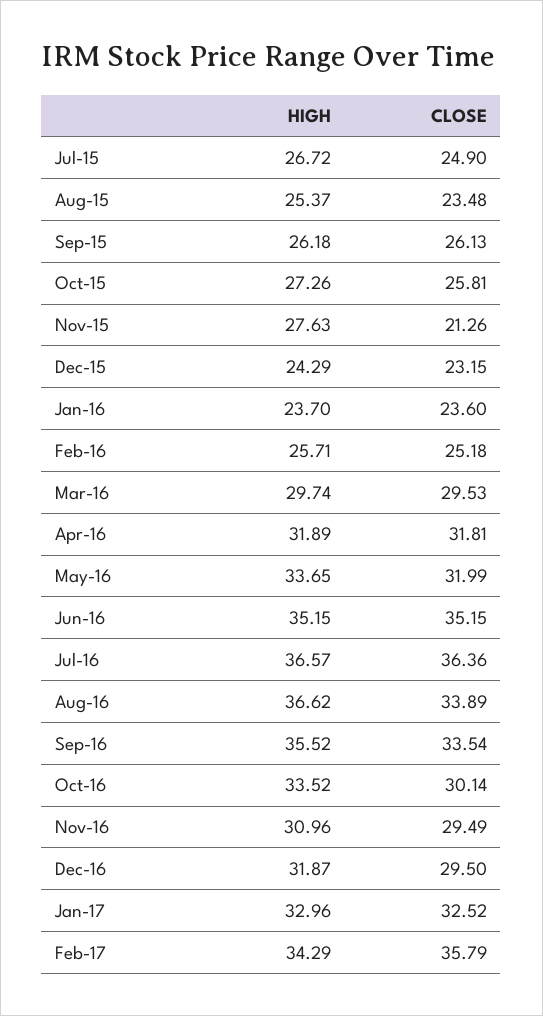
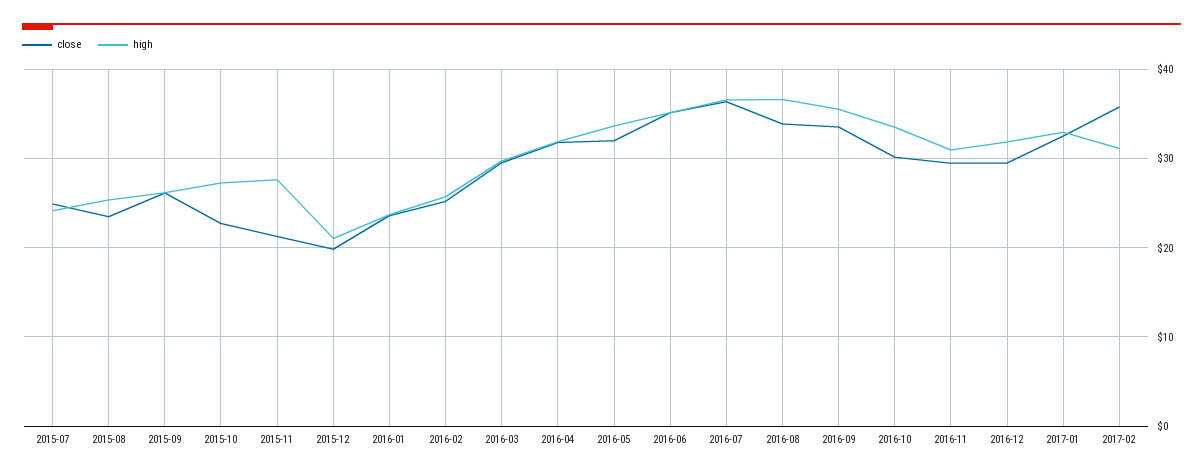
  {
    "HIGH": {
-     "Jul-15": 26.72,
+     "Jul-15": 24,
      "Aug-15": 25.37,
      "Sep-15": 26.18,
      "Oct-15": 27.26,
      "Nov-15": 27.63,
-     "Dec-15": 24.29,
+     "Dec-15": 21,
      "Jan-16": 23.7,
      "Feb-16": 25.71,
      "Mar-16": 29.74,
      "Apr-16": 31.89,
      "May-16": 33.65,
      "Jun-16": 35.15,
      "Jul-16": 36.57,
      "Aug-16": 36.62,
      "Sep-16": 35.52,
      "Oct-16": 33.52,
      "Nov-16": 30.96,
      "Dec-16": 31.87,
      "Jan-17": 32.96,
-     "Feb-17": 34.29
+     "Feb-17": 31
    },
    "CLOSE": {
      "Jul-15": 24.9,
      "Aug-15": 23.48,
      "Sep-15": 26.13,
-     "Oct-15": 25.81,
+     "Oct-15": 23,
      "Nov-15": 21.26,
-     "Dec-15": 23.15,
+     "Dec-15": 20,
      "Jan-16": 23.6,
      "Feb-16": 25.18,
      "Mar-16": 29.53,
      "Apr-16": 31.81,
      "May-16": 31.99,
      "Jun-16": 35.15,
      "Jul-16": 36.36,
      "Aug-16": 33.89,
      "Sep-16": 33.54,
      "Oct-16": 30.14,
      "Nov-16": 29.49,
      "Dec-16": 29.5,
      "Jan-17": 32.52,
      "Feb-17": 35.79
    }
  }

